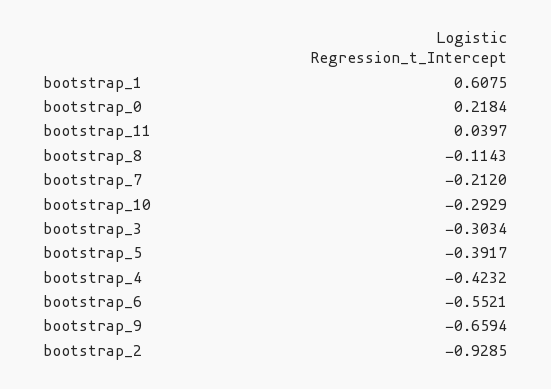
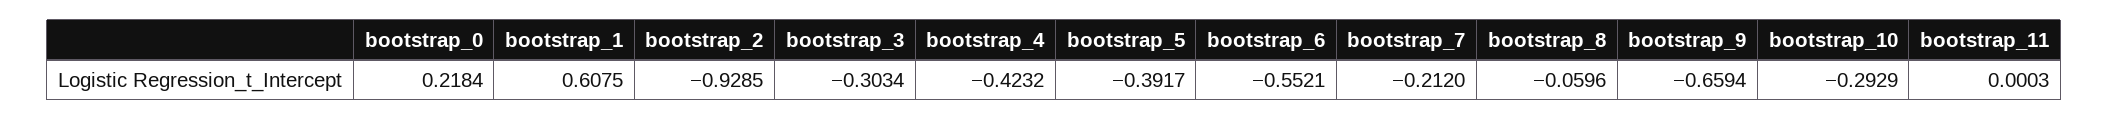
  {
    "bootstrap_1": 0.6075,
    "bootstrap_0": 0.2184,
-   "bootstrap_11": 0.0397,
+   "bootstrap_11": 0.0003,
-   "bootstrap_8": -0.1143,
+   "bootstrap_8": -0.0596,
    "bootstrap_7": -0.212,
    "bootstrap_10": -0.2929,
    "bootstrap_3": -0.3034,
    "bootstrap_5": -0.3917,
    "bootstrap_4": -0.4232,
    "bootstrap_6": -0.5521,
    "bootstrap_9": -0.6594,
    "bootstrap_2": -0.9285
  }

